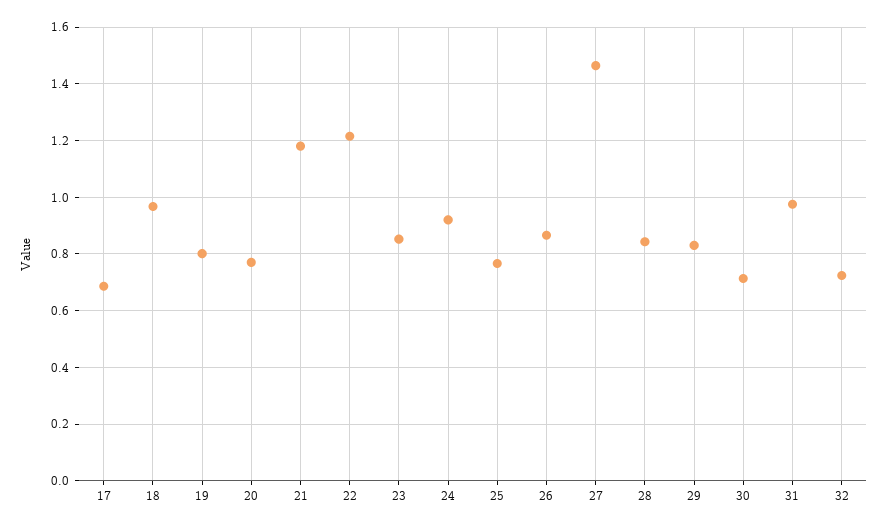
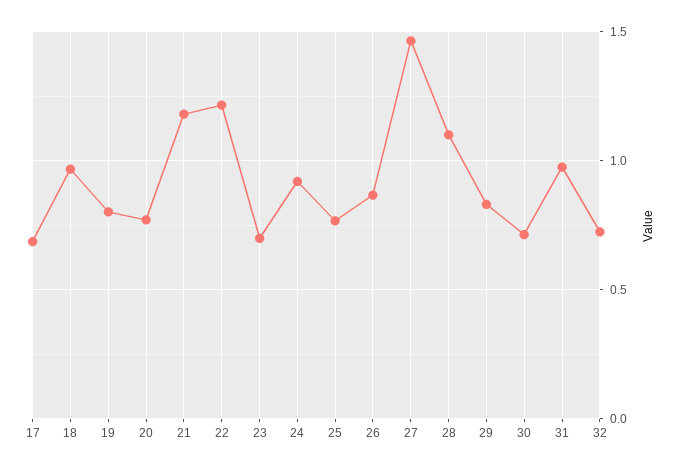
  {
    "17": 0.675,
    "18": 0.975,
    "19": 0.8,
    "20": 0.775,
    "21": 1.175,
    "22": 1.225,
-   "23": 0.85,
+   "23": 0.7,
    "24": 0.925,
    "25": 0.775,
    "26": 0.875,
    "27": 1.475,
-   "28": 0.85,
+   "28": 1.1,
    "29": 0.825,
    "30": 0.725,
    "31": 0.975,
    "32": 0.725
  }

